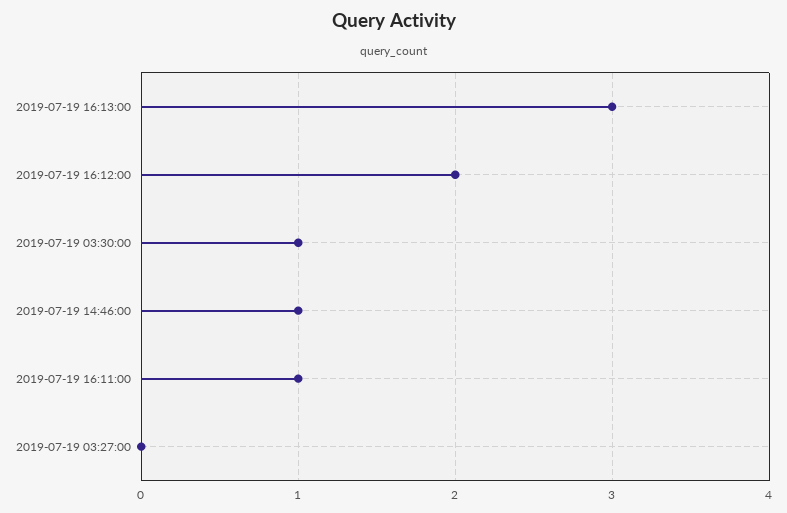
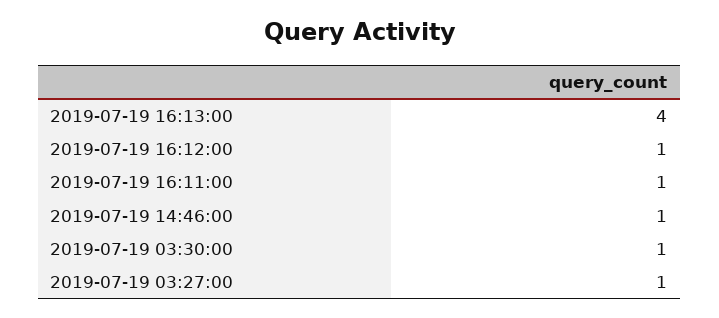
  {
-   "2019-07-19 16:13:00": 3,
+   "2019-07-19 16:13:00": 4,
-   "2019-07-19 16:12:00": 2,
+   "2019-07-19 16:12:00": 1,
    "2019-07-19 03:30:00": 1,
    "2019-07-19 14:46:00": 1,
    "2019-07-19 16:11:00": 1,
-   "2019-07-19 03:27:00": 0
+   "2019-07-19 03:27:00": 1
  }

